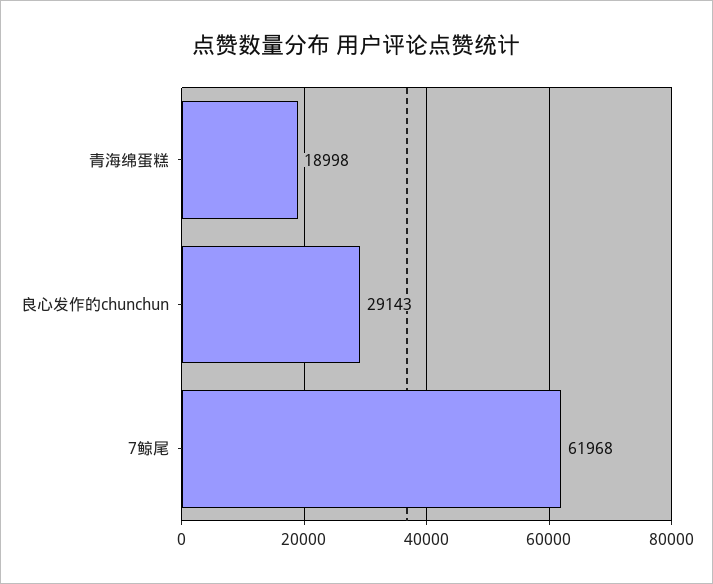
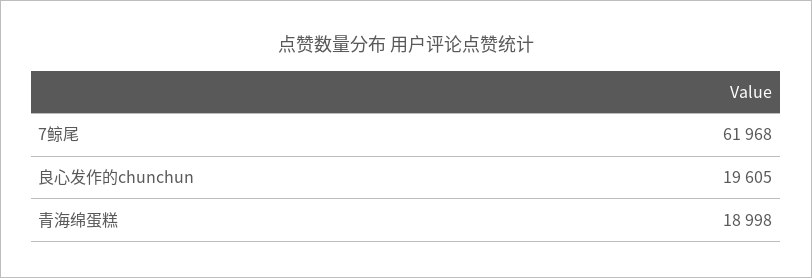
  {
    "青海绵蛋糕": 18998,
-   "良心发作的chunchun": 29143,
+   "良心发作的chunchun": 19605,
    "7鲸尾": 61968
  }

